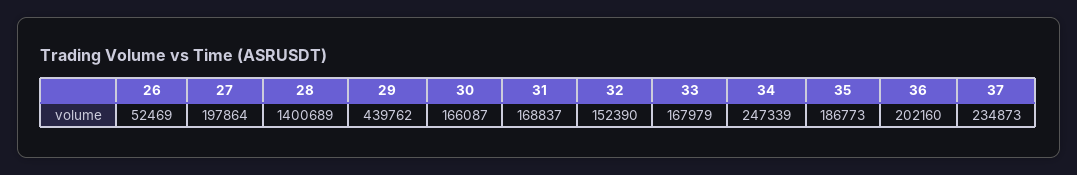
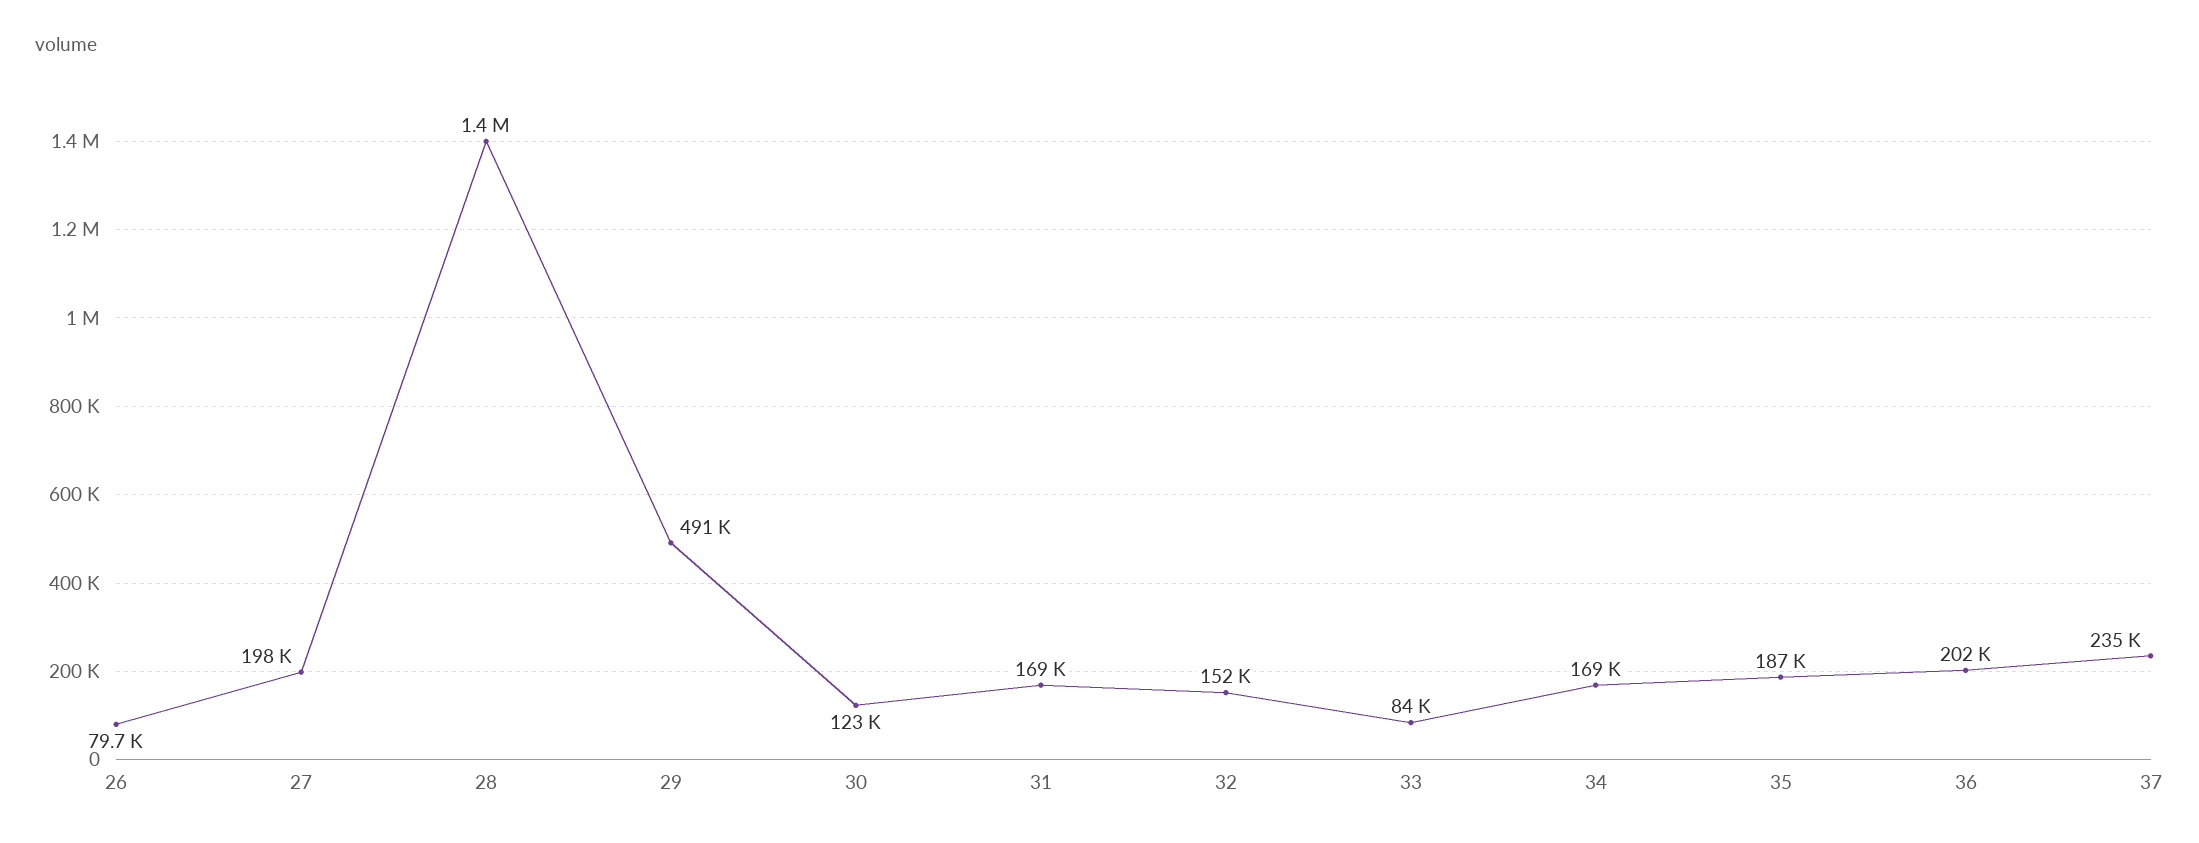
  {
-   "26": 52469,
+   "26": 79700,
    "27": 197864,
    "28": 1400689,
-   "29": 439762,
+   "29": 491000,
-   "30": 166087,
+   "30": 123000,
    "31": 168837,
    "32": 152390,
-   "33": 167979,
+   "33": 84000,
-   "34": 247339,
+   "34": 169000,
    "35": 186773,
    "36": 202160,
    "37": 234873
  }

